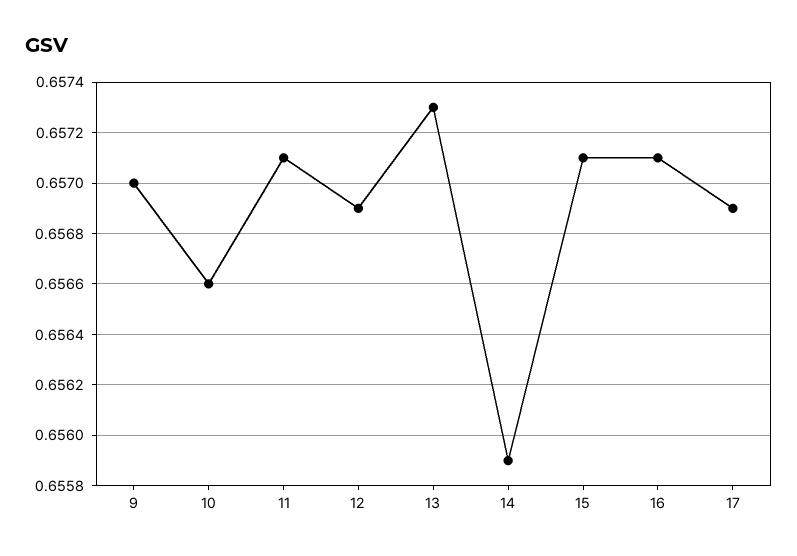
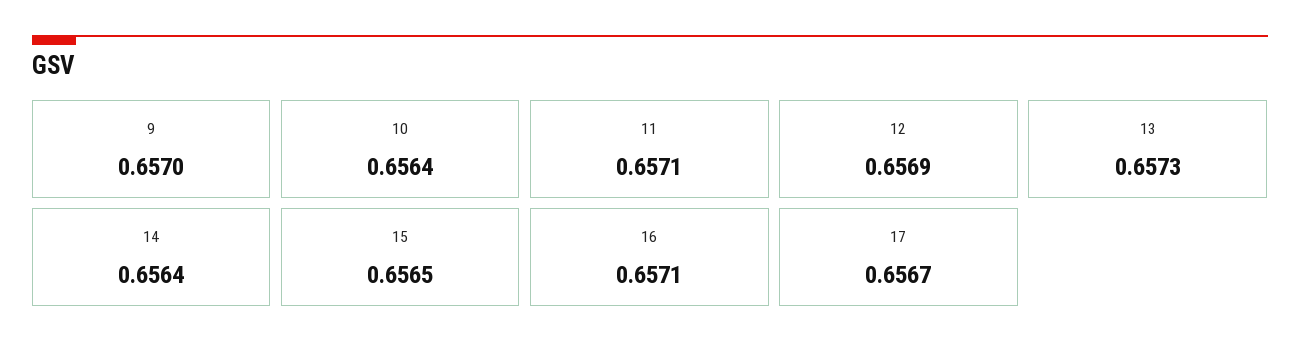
  {
    "9": 0.657,
-   "10": 0.6566,
+   "10": 0.6564,
    "11": 0.6571,
    "12": 0.6569,
    "13": 0.6573,
-   "14": 0.6559,
+   "14": 0.6564,
-   "15": 0.6571,
+   "15": 0.6565,
    "16": 0.6571,
-   "17": 0.6569
+   "17": 0.6567
  }

